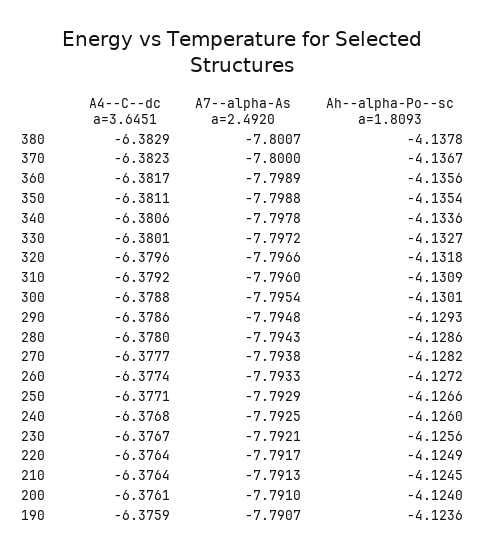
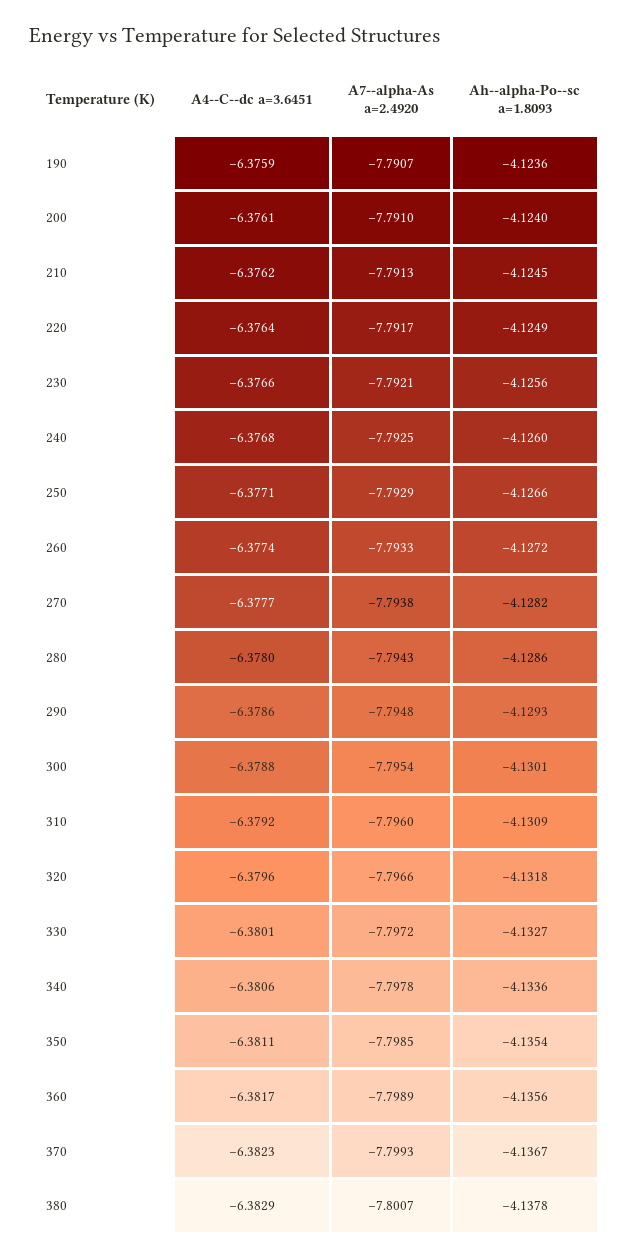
  {
    "A4--C--dc a=3.6451": {
      "380": -6.3829,
      "370": -6.3823,
      "360": -6.3817,
      "350": -6.3811,
      "340": -6.3806,
      "330": -6.3801,
      "320": -6.3796,
      "310": -6.3792,
      "300": -6.3788,
      "290": -6.3786,
      "280": -6.378,
      "270": -6.3777,
      "260": -6.3774,
      "250": -6.3771,
      "240": -6.3768,
-     "230": -6.3767,
+     "230": -6.3766,
      "220": -6.3764,
-     "210": -6.3764,
+     "210": -6.3762,
      "200": -6.3761,
      "190": -6.3759
    },
    "A7--alpha-As a=2.4920": {
      "380": -7.8007,
-     "370": -7.8,
+     "370": -7.7993,
      "360": -7.7989,
-     "350": -7.7988,
+     "350": -7.7985,
      "340": -7.7978,
      "330": -7.7972,
      "320": -7.7966,
      "310": -7.796,
      "300": -7.7954,
      "290": -7.7948,
      "280": -7.7943,
      "270": -7.7938,
      "260": -7.7933,
      "250": -7.7929,
      "240": -7.7925,
      "230": -7.7921,
      "220": -7.7917,
      "210": -7.7913,
      "200": -7.791,
      "190": -7.7907
    },
    "Ah--alpha-Po--sc a=1.8093": {
      "380": -4.1378,
      "370": -4.1367,
      "360": -4.1356,
      "350": -4.1354,
      "340": -4.1336,
      "330": -4.1327,
      "320": -4.1318,
      "310": -4.1309,
      "300": -4.1301,
      "290": -4.1293,
      "280": -4.1286,
      "270": -4.1282,
      "260": -4.1272,
      "250": -4.1266,
      "240": -4.126,
      "230": -4.1256,
      "220": -4.1249,
      "210": -4.1245,
      "200": -4.124,
      "190": -4.1236
    }
  }

